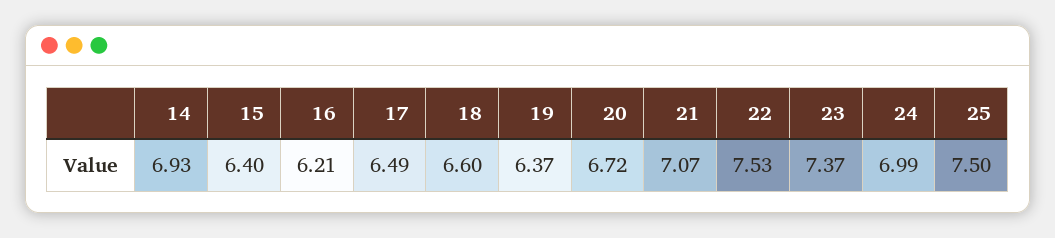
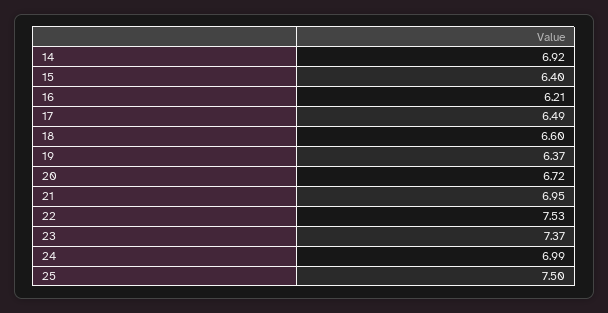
  {
-   "14": 6.93,
+   "14": 6.92,
    "15": 6.4,
    "16": 6.21,
    "17": 6.49,
    "18": 6.6,
    "19": 6.37,
    "20": 6.72,
-   "21": 7.07,
+   "21": 6.95,
    "22": 7.53,
    "23": 7.37,
    "24": 6.99,
    "25": 7.5
  }

